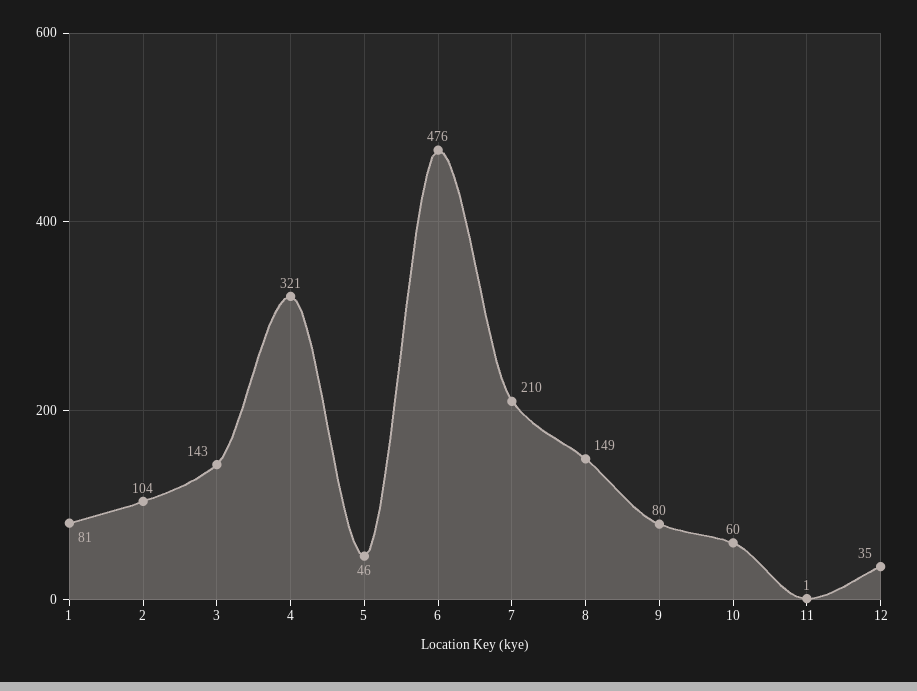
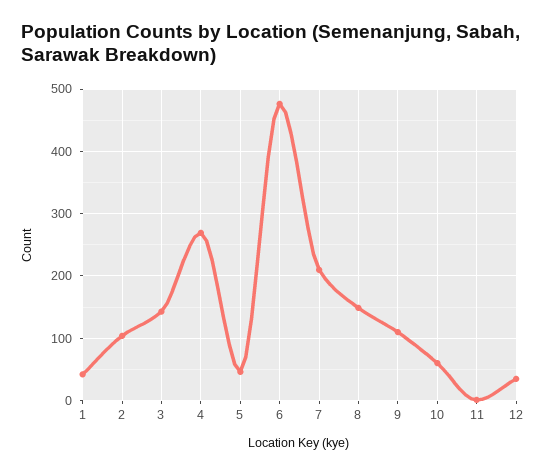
  {
-   "1": 81,
+   "1": 40,
    "2": 104,
    "3": 143,
-   "4": 321,
+   "4": 270,
    "5": 46,
    "6": 476,
    "7": 210,
    "8": 149,
-   "9": 80,
+   "9": 110,
    "10": 60,
    "11": 1,
    "12": 35
  }

